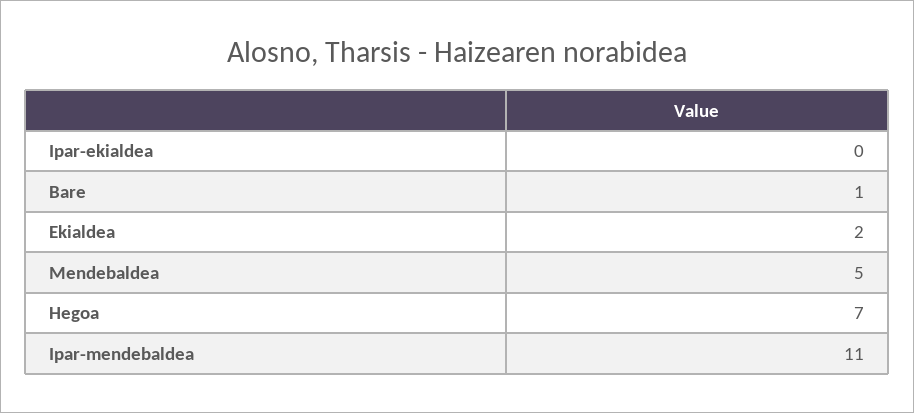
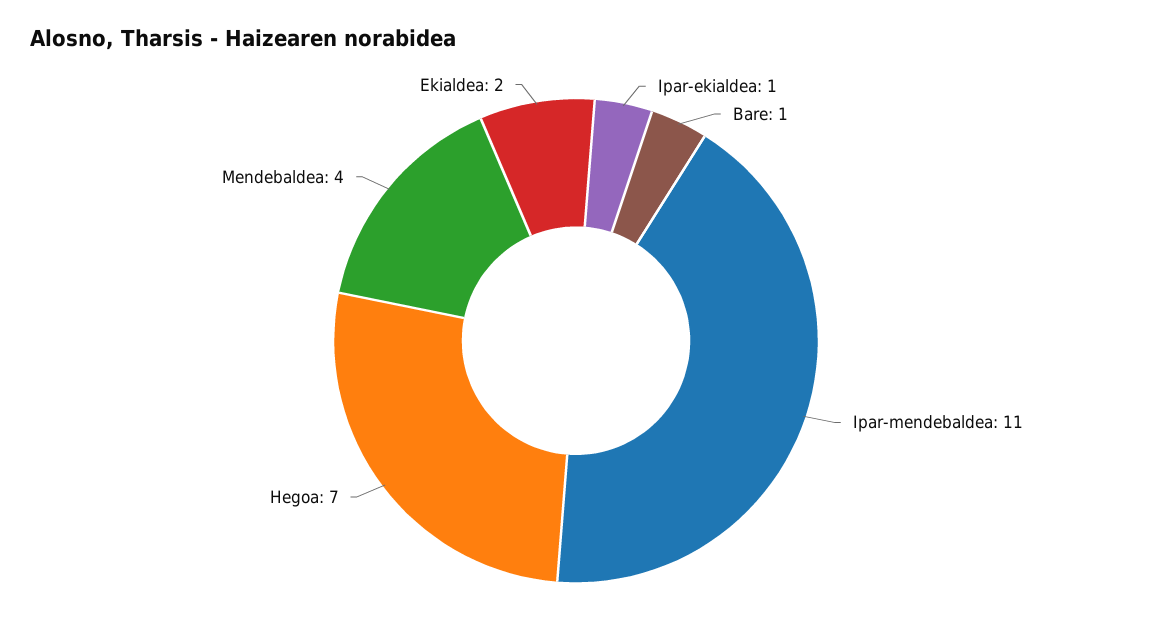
  {
-   "Ipar-ekialdea": 0,
+   "Ipar-ekialdea": 1,
    "Bare": 1,
    "Ekialdea": 2,
-   "Mendebaldea": 5,
+   "Mendebaldea": 4,
    "Hegoa": 7,
    "Ipar-mendebaldea": 11
  }

